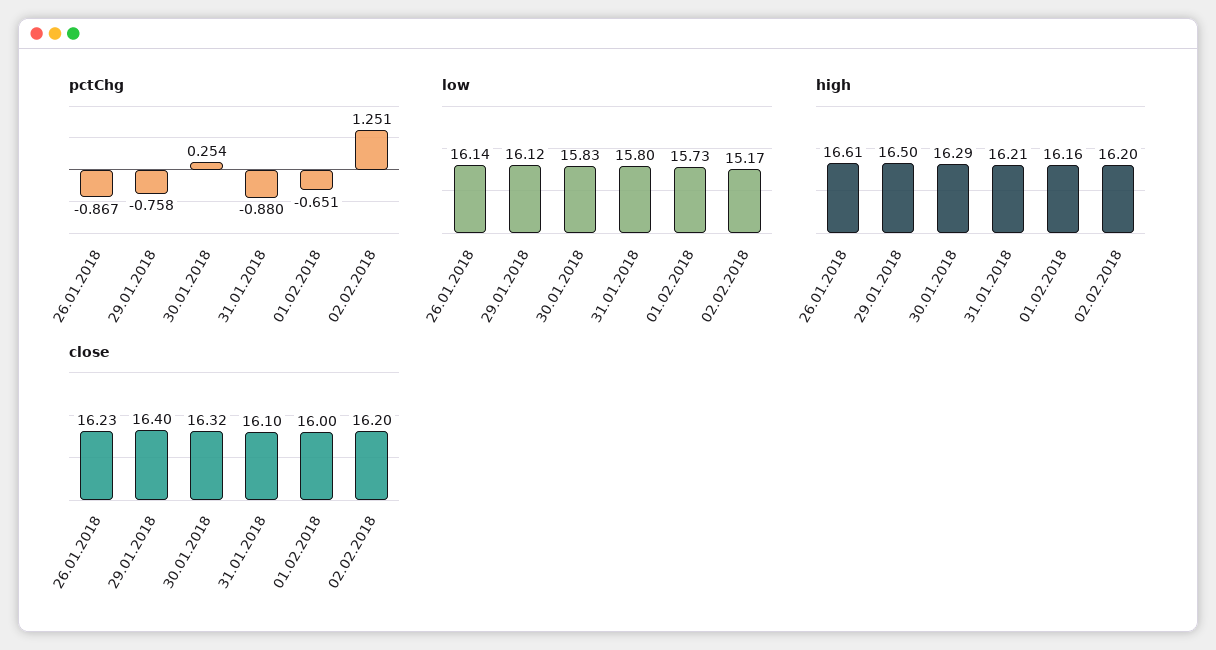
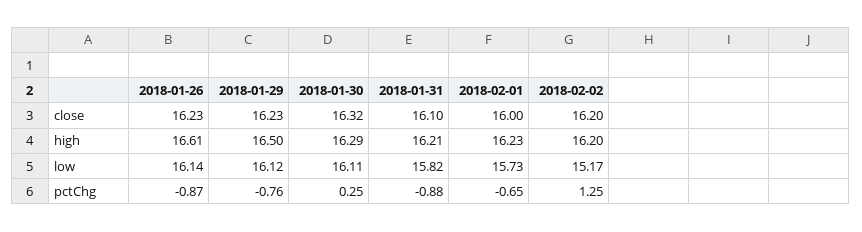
  {
    "pctChg": {
      "26.01.2018": -0.867,
      "29.01.2018": -0.758,
      "30.01.2018": 0.254,
      "31.01.2018": -0.88,
      "01.02.2018": -0.651,
      "02.02.2018": 1.251
    },
    "low": {
      "26.01.2018": 16.14,
      "29.01.2018": 16.12,
-     "30.01.2018": 15.83,
+     "30.01.2018": 16.11,
-     "31.01.2018": 15.8,
+     "31.01.2018": 15.82,
      "01.02.2018": 15.73,
      "02.02.2018": 15.17
    },
    "high": {
      "26.01.2018": 16.61,
      "29.01.2018": 16.5,
      "30.01.2018": 16.29,
      "31.01.2018": 16.21,
-     "01.02.2018": 16.16,
+     "01.02.2018": 16.23,
      "02.02.2018": 16.2
    },
    "close": {
      "26.01.2018": 16.23,
-     "29.01.2018": 16.4,
+     "29.01.2018": 16.23,
      "30.01.2018": 16.32,
      "31.01.2018": 16.1,
      "01.02.2018": 16,
      "02.02.2018": 16.2
    }
  }

